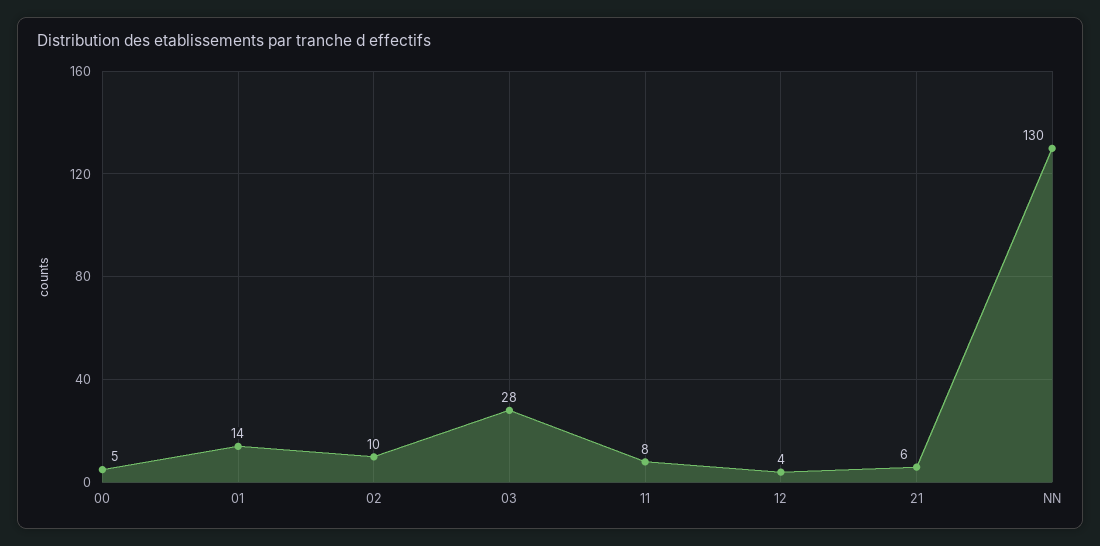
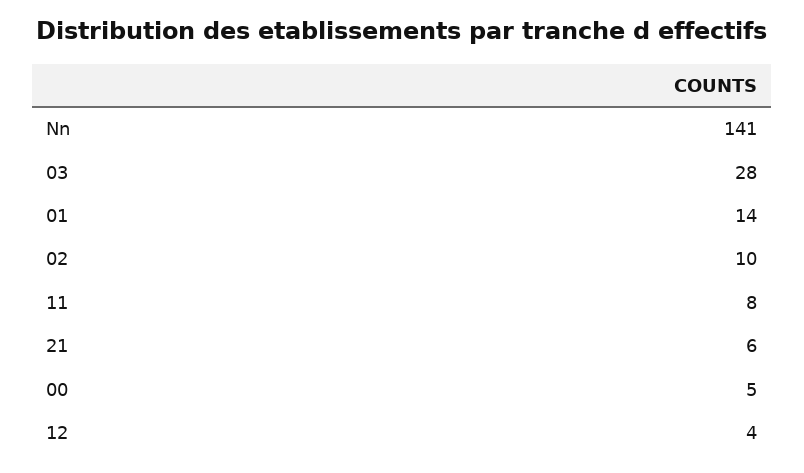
  {
    "00": 5,
    "01": 14,
    "02": 10,
    "03": 28,
    "11": 8,
    "12": 4,
    "21": 6,
-   "NN": 130
+   "NN": 141
  }

